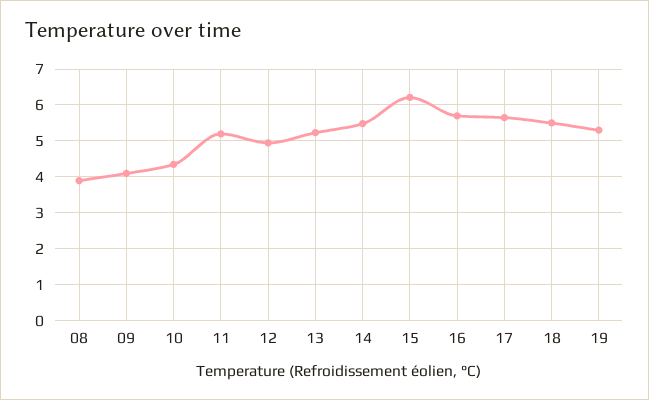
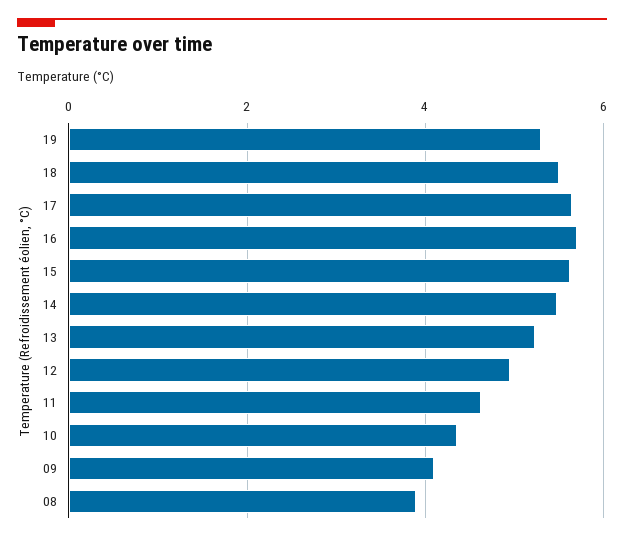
  {
    "08": 4,
    "09": 4.2,
    "10": 4.4,
-   "11": 5.2,
+   "11": 4.6,
    "12": 5,
    "13": 5.2,
    "14": 5.4,
-   "15": 6.2,
+   "15": 5.6,
    "16": 5.8,
    "17": 5.6,
    "18": 5.6,
    "19": 5.4
  }

